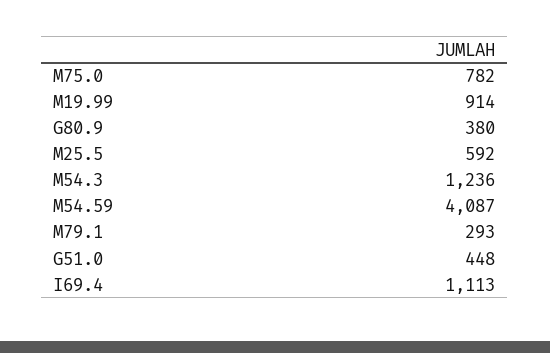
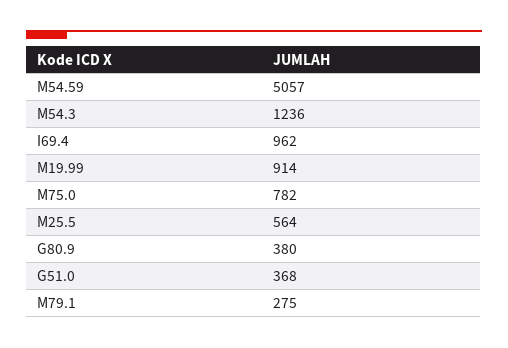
  {
    "M75.0": 782,
    "M19.99": 914,
    "G80.9": 380,
-   "M25.5": 592,
+   "M25.5": 564,
    "M54.3": 1236,
-   "M54.59": 4087,
+   "M54.59": 5057,
-   "M79.1": 293,
+   "M79.1": 275,
-   "G51.0": 448,
+   "G51.0": 368,
-   "I69.4": 1113
+   "I69.4": 962
  }

